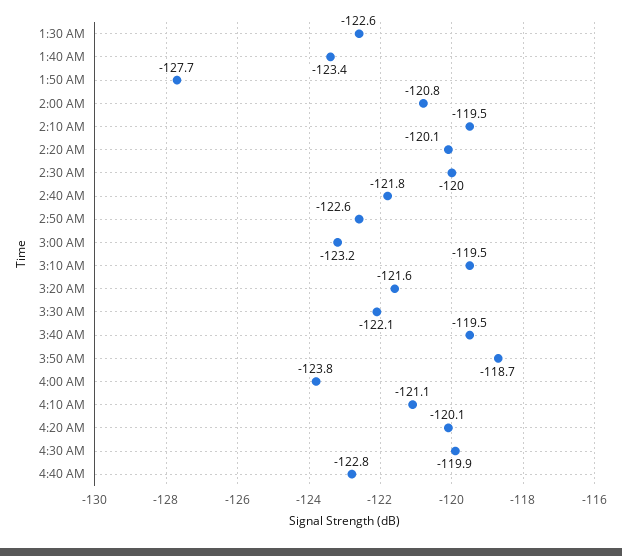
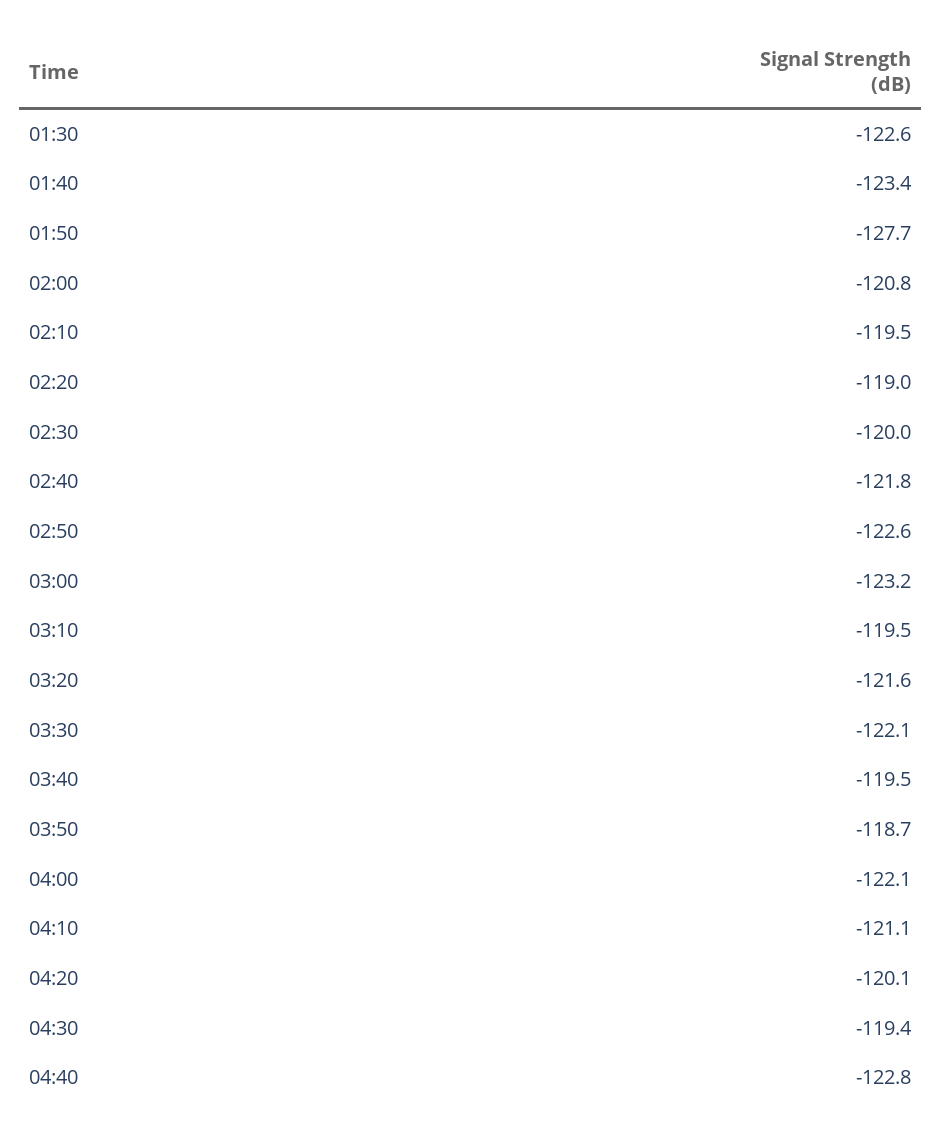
  {
    "1:30 AM": -122.6,
    "1:40 AM": -123.4,
    "1:50 AM": -127.7,
    "2:00 AM": -120.8,
    "2:10 AM": -119.5,
-   "2:20 AM": -120.1,
+   "2:20 AM": -119,
    "2:30 AM": -120,
    "2:40 AM": -121.8,
    "2:50 AM": -122.6,
    "3:00 AM": -123.2,
    "3:10 AM": -119.5,
    "3:20 AM": -121.6,
    "3:30 AM": -122.1,
    "3:40 AM": -119.5,
    "3:50 AM": -118.7,
-   "4:00 AM": -123.8,
+   "4:00 AM": -122.1,
    "4:10 AM": -121.1,
    "4:20 AM": -120.1,
-   "4:30 AM": -119.9,
+   "4:30 AM": -119.4,
    "4:40 AM": -122.8
  }

